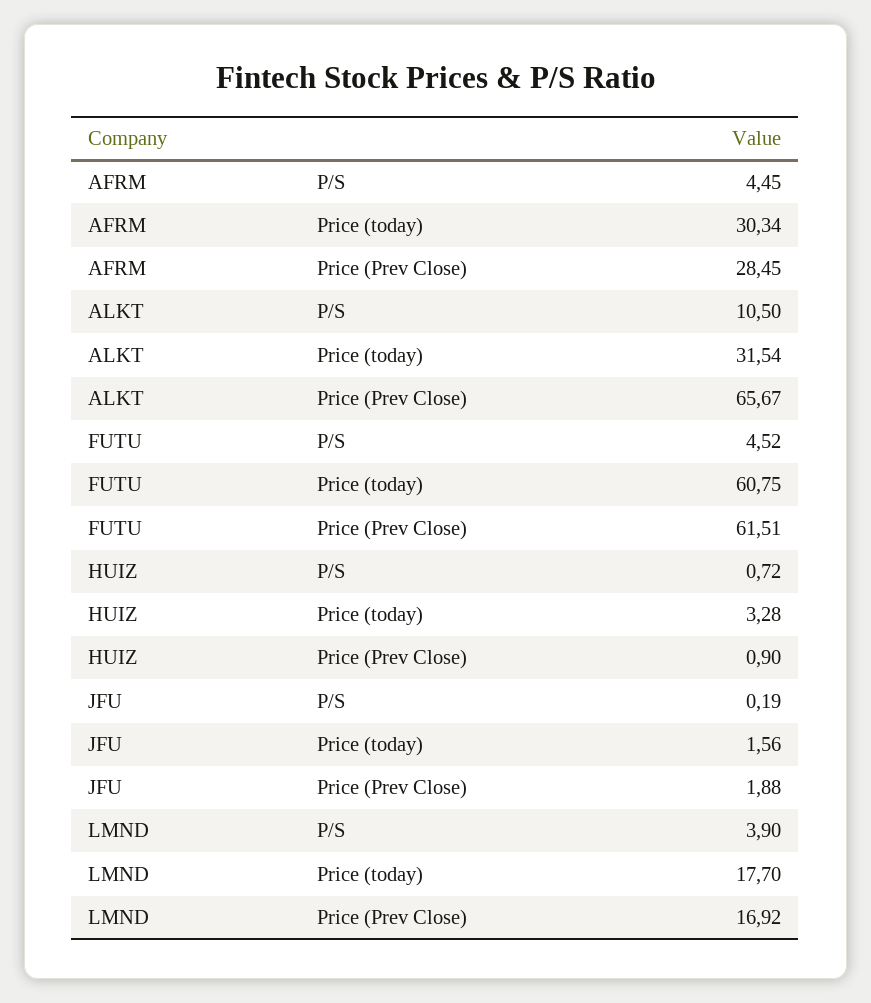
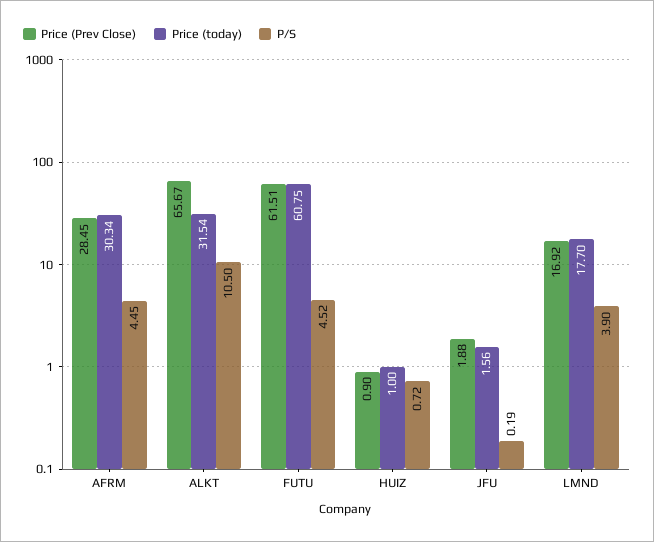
  {
    "P/S": {
      "AFRM": 4.45,
      "ALKT": 10.5,
      "FUTU": 4.52,
      "HUIZ": 0.72,
      "JFU": 0.19,
      "LMND": 3.9
    },
    "Price (today)": {
      "AFRM": 30.34,
      "ALKT": 31.54,
      "FUTU": 60.75,
-     "HUIZ": 3.28,
+     "HUIZ": 1,
      "JFU": 1.56,
      "LMND": 17.7
    },
    "Price (Prev Close)": {
      "AFRM": 28.45,
      "ALKT": 65.67,
      "FUTU": 61.51,
      "HUIZ": 0.9,
      "JFU": 1.88,
      "LMND": 16.92
    }
  }

